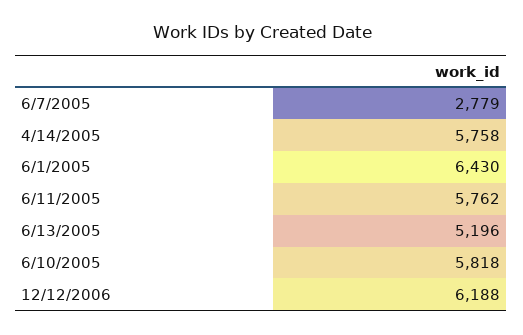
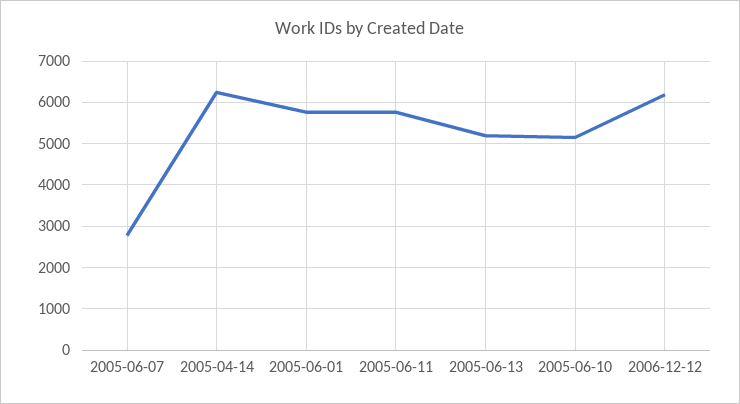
  {
    "6/7/2005": 2779,
-   "4/14/2005": 5758,
+   "4/14/2005": 6200,
-   "6/1/2005": 6430,
+   "6/1/2005": 5800,
    "6/11/2005": 5762,
    "6/13/2005": 5196,
-   "6/10/2005": 5818,
+   "6/10/2005": 5200,
    "12/12/2006": 6188
  }

